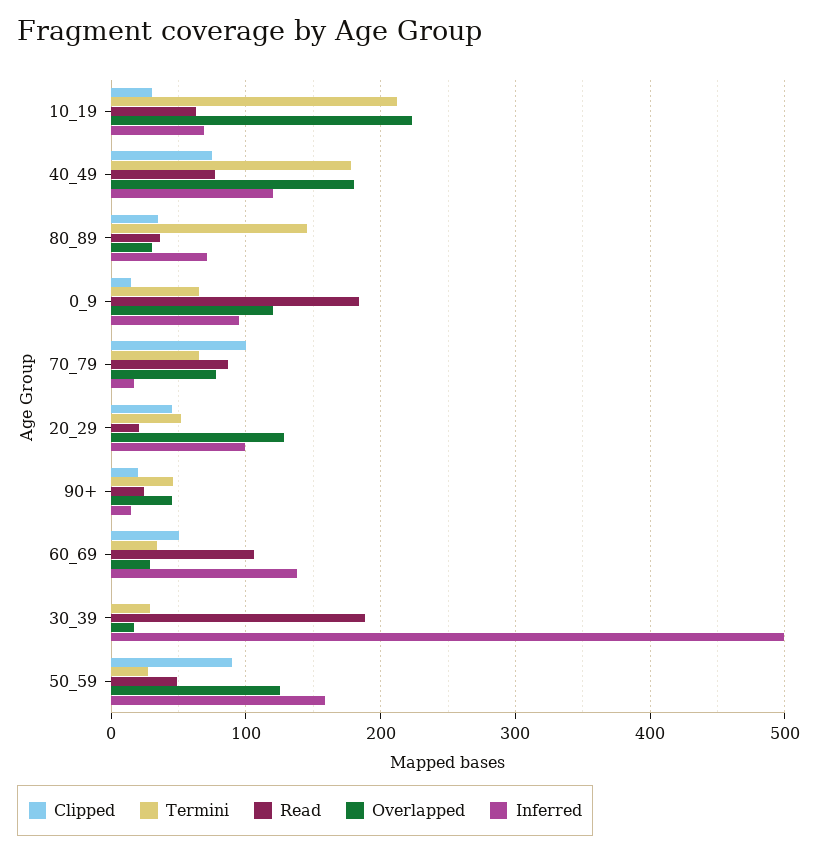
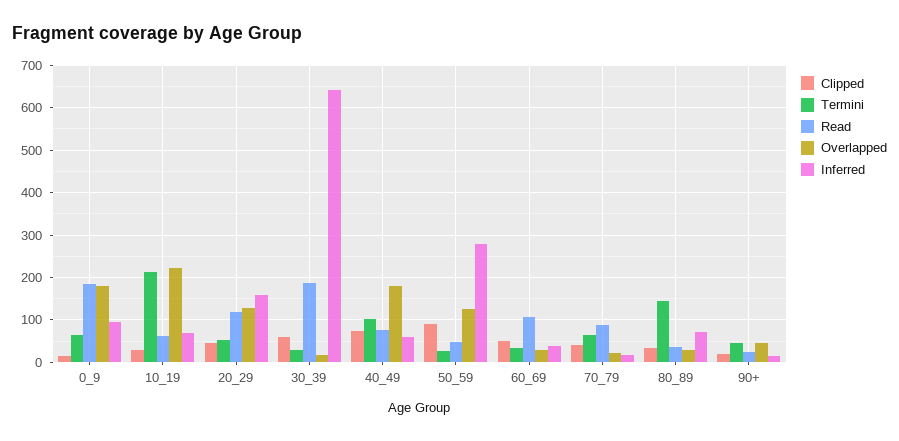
  {
    "Clipped": {
      "10_19": 30,
      "40_49": 80,
      "80_89": 40,
      "0_9": 20,
-     "70_79": 100,
+     "70_79": 40,
      "20_29": 50,
      "90+": 20,
      "60_69": 50,
-     "30_39": 0,
+     "30_39": 60,
      "50_59": 90
    },
    "Termini": {
      "10_19": 210,
-     "40_49": 180,
+     "40_49": 100,
      "80_89": 150,
      "0_9": 70,
      "70_79": 70,
      "20_29": 50,
      "90+": 50,
      "60_69": 30,
      "30_39": 30,
      "50_59": 30
    },
    "Read": {
      "10_19": 60,
      "40_49": 80,
      "80_89": 40,
      "0_9": 180,
      "70_79": 90,
-     "20_29": 20,
+     "20_29": 120,
      "90+": 20,
      "60_69": 110,
      "30_39": 190,
      "50_59": 50
    },
    "Overlapped": {
      "10_19": 220,
      "40_49": 180,
      "80_89": 30,
-     "0_9": 120,
+     "0_9": 180,
-     "70_79": 80,
+     "70_79": 20,
      "20_29": 130,
      "90+": 50,
      "60_69": 30,
      "30_39": 20,
      "50_59": 130
    },
    "Inferred": {
      "10_19": 70,
-     "40_49": 120,
+     "40_49": 60,
      "80_89": 70,
      "0_9": 100,
      "70_79": 20,
-     "20_29": 100,
+     "20_29": 160,
      "90+": 20,
-     "60_69": 140,
+     "60_69": 40,
-     "30_39": 500,
+     "30_39": 640,
-     "50_59": 160
+     "50_59": 280
    }
  }

